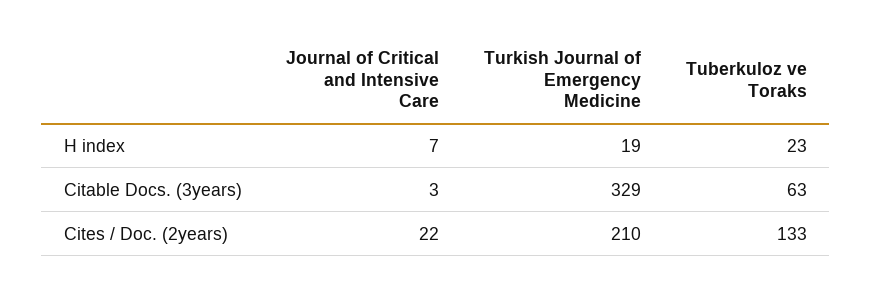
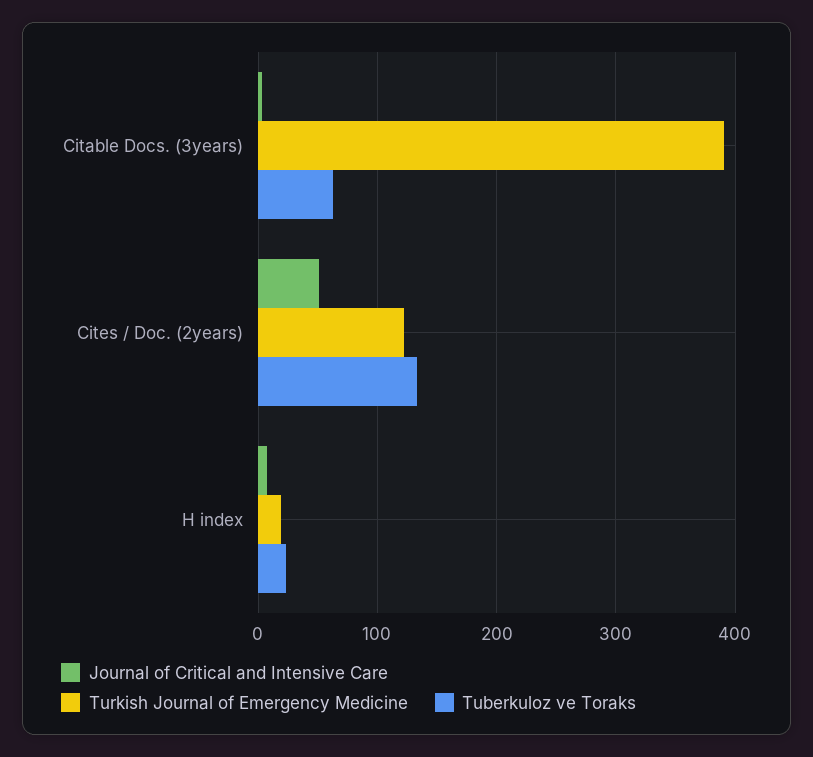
  {
    "Journal of Critical and Intensive Care": {
      "H index": 7,
      "Citable Docs. (3years)": 3,
-     "Cites / Doc. (2years)": 22
+     "Cites / Doc. (2years)": 50
    },
    "Turkish Journal of Emergency Medicine": {
      "H index": 19,
-     "Citable Docs. (3years)": 329,
+     "Citable Docs. (3years)": 390,
-     "Cites / Doc. (2years)": 210
+     "Cites / Doc. (2years)": 120
    },
    "Tuberkuloz ve Toraks": {
      "H index": 23,
      "Citable Docs. (3years)": 63,
      "Cites / Doc. (2years)": 133
    }
  }

